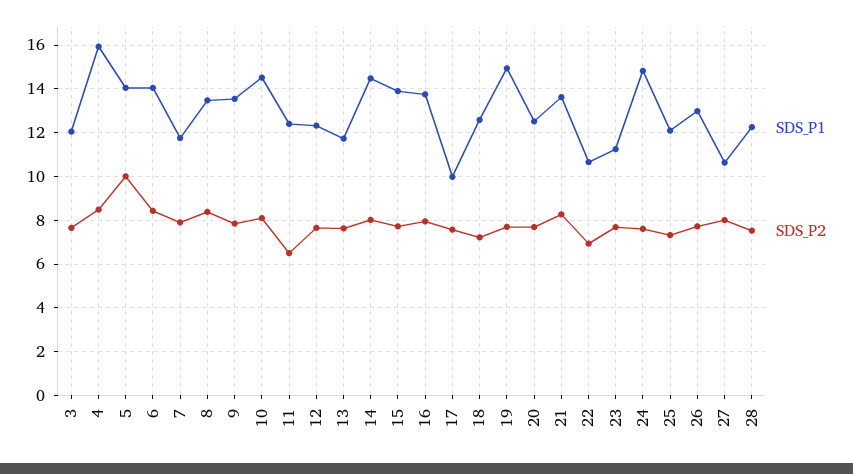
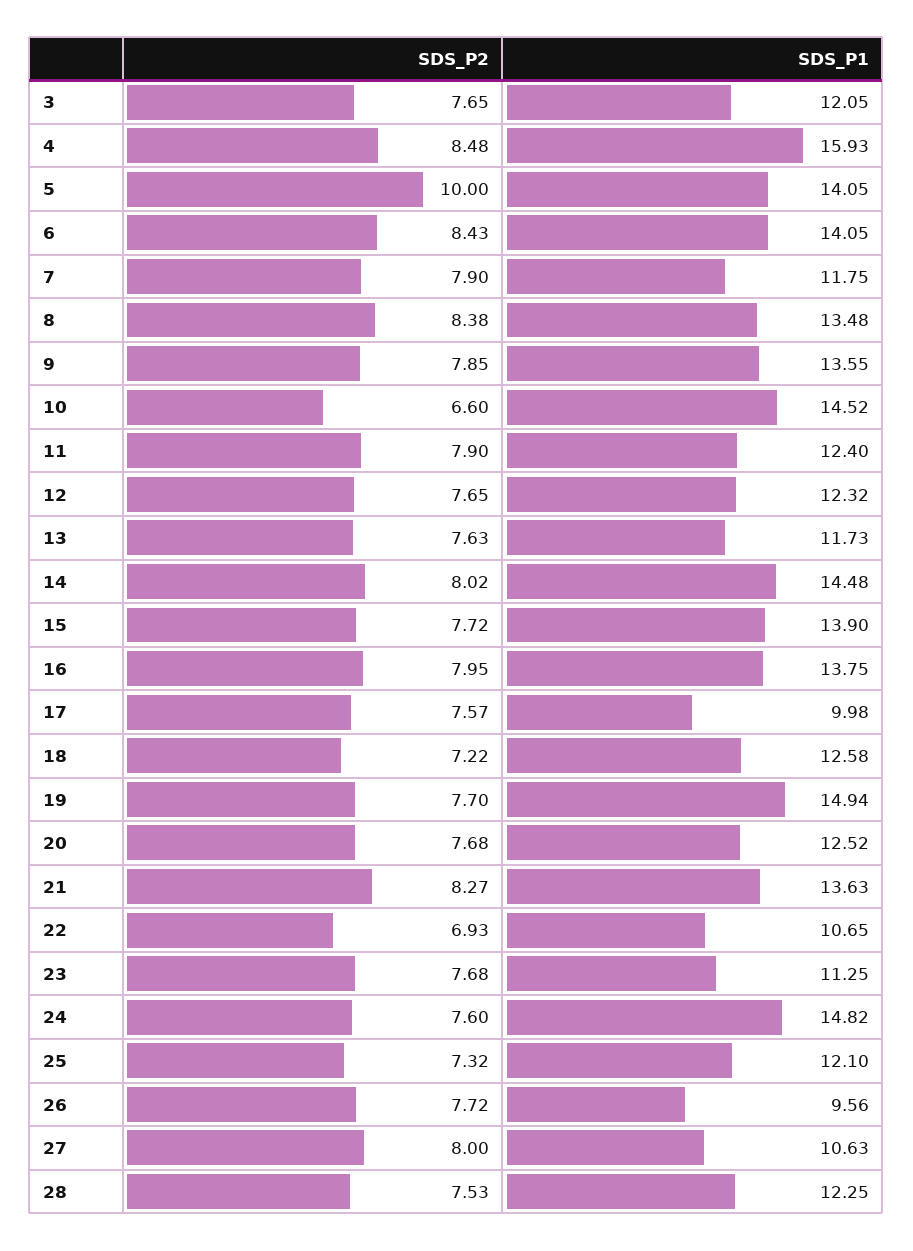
  {
    "SDS_P1": {
      "3": 12.05,
      "4": 15.93,
      "5": 14.05,
      "6": 14.05,
      "7": 11.75,
      "8": 13.48,
      "9": 13.55,
      "10": 14.52,
      "11": 12.4,
      "12": 12.32,
      "13": 11.73,
      "14": 14.48,
      "15": 13.9,
      "16": 13.75,
      "17": 9.98,
      "18": 12.58,
      "19": 14.94,
      "20": 12.52,
      "21": 13.63,
      "22": 10.65,
      "23": 11.25,
      "24": 14.82,
      "25": 12.1,
-     "26": 13,
+     "26": 9.56,
      "27": 10.63,
      "28": 12.25
    },
    "SDS_P2": {
      "3": 7.65,
      "4": 8.48,
      "5": 10,
      "6": 8.43,
      "7": 7.9,
      "8": 8.38,
      "9": 7.85,
-     "10": 8,
+     "10": 6.6,
-     "11": 6.5,
+     "11": 7.9,
      "12": 7.65,
      "13": 7.63,
      "14": 8.02,
      "15": 7.72,
      "16": 7.95,
      "17": 7.57,
      "18": 7.22,
      "19": 7.7,
      "20": 7.68,
      "21": 8.27,
      "22": 6.93,
      "23": 7.68,
      "24": 7.6,
      "25": 7.32,
      "26": 7.72,
      "27": 8,
      "28": 7.53
    }
  }

